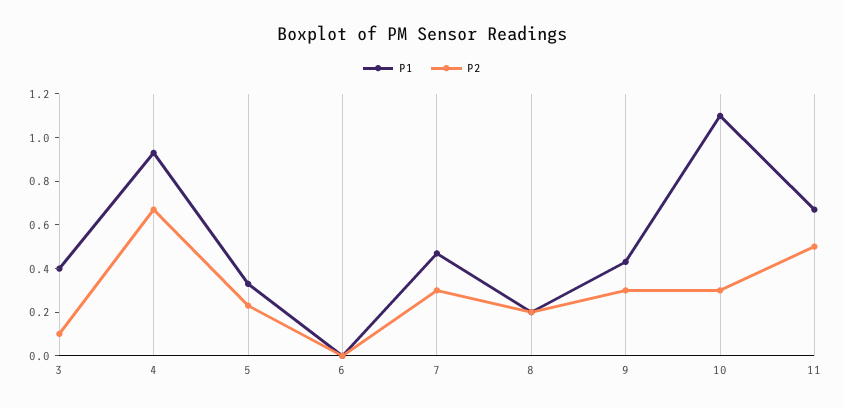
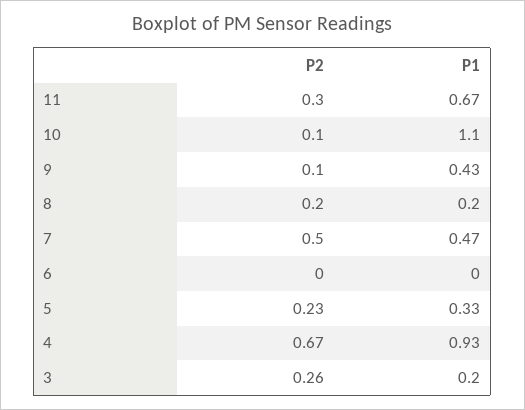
  {
    "P1": {
-     "3": 0.4,
+     "3": 0.2,
      "4": 0.93,
      "5": 0.33,
      "6": 0,
      "7": 0.47,
      "8": 0.2,
      "9": 0.43,
      "10": 1.1,
      "11": 0.67
    },
    "P2": {
-     "3": 0.1,
+     "3": 0.26,
      "4": 0.67,
      "5": 0.23,
      "6": 0,
-     "7": 0.3,
+     "7": 0.5,
      "8": 0.2,
-     "9": 0.3,
+     "9": 0.1,
-     "10": 0.3,
+     "10": 0.1,
-     "11": 0.5
+     "11": 0.3
    }
  }

